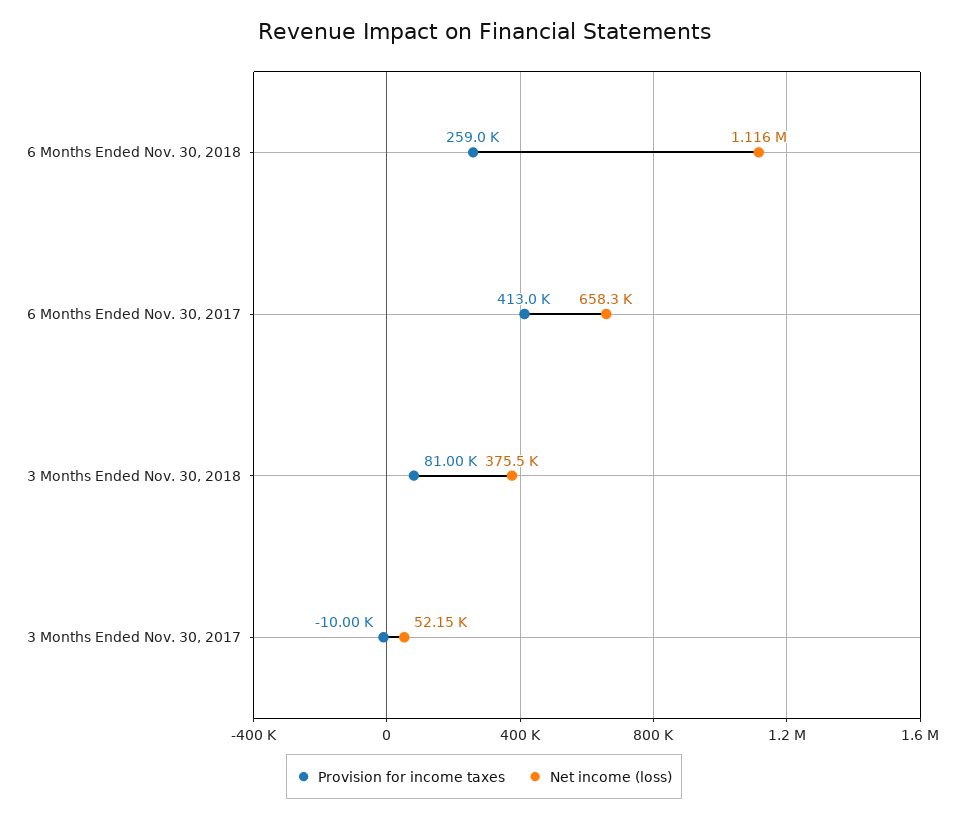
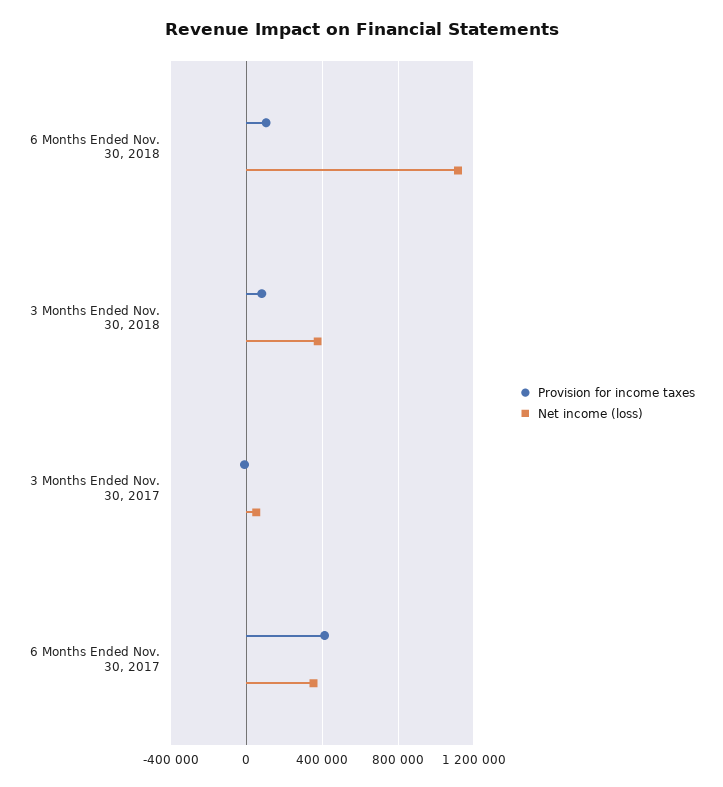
  {
    "Provision for income taxes": {
-     "6 Months Ended Nov. 30, 2018": 259000,
+     "6 Months Ended Nov. 30, 2018": 100000,
      "6 Months Ended Nov. 30, 2017": 413000,
      "3 Months Ended Nov. 30, 2018": 81000,
      "3 Months Ended Nov. 30, 2017": -10000
    },
    "Net income (loss)": {
      "6 Months Ended Nov. 30, 2018": 1116000,
-     "6 Months Ended Nov. 30, 2017": 658300,
+     "6 Months Ended Nov. 30, 2017": 350000,
      "3 Months Ended Nov. 30, 2018": 375500,
      "3 Months Ended Nov. 30, 2017": 52150
    }
  }

